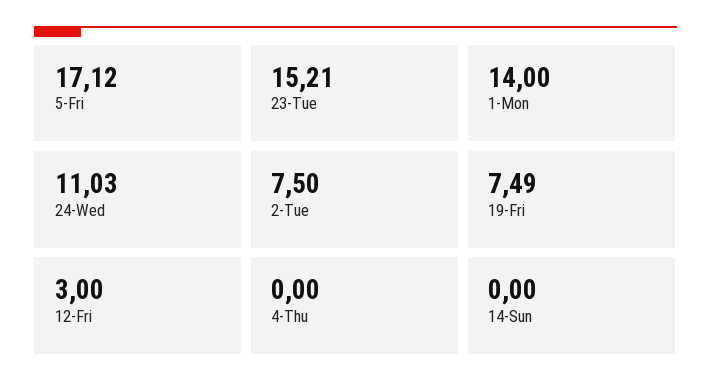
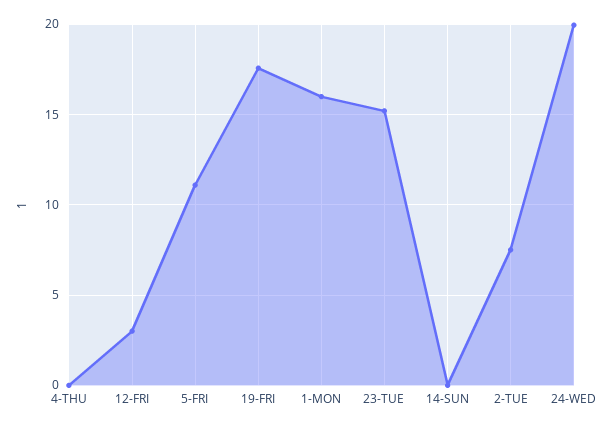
  {
-   "5-Fri": 17.12,
+   "5-Fri": 11,
    "23-Tue": 15.21,
-   "1-Mon": 14,
+   "1-Mon": 16,
-   "24-Wed": 11.03,
+   "24-Wed": 20,
    "2-Tue": 7.5,
-   "19-Fri": 7.49,
+   "19-Fri": 17.5,
    "12-Fri": 3,
    "4-Thu": 0,
    "14-Sun": 0
  }

